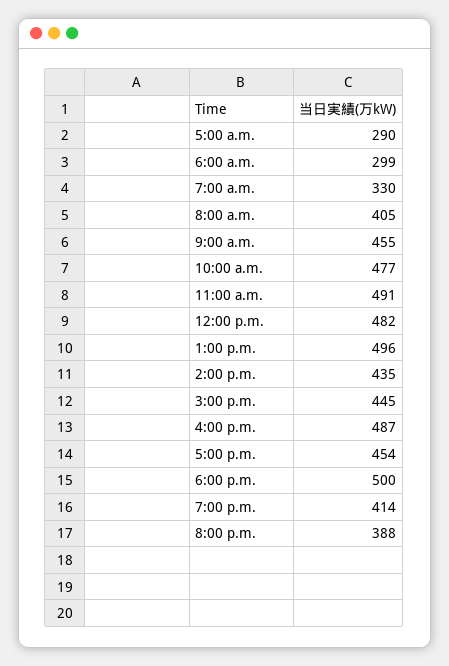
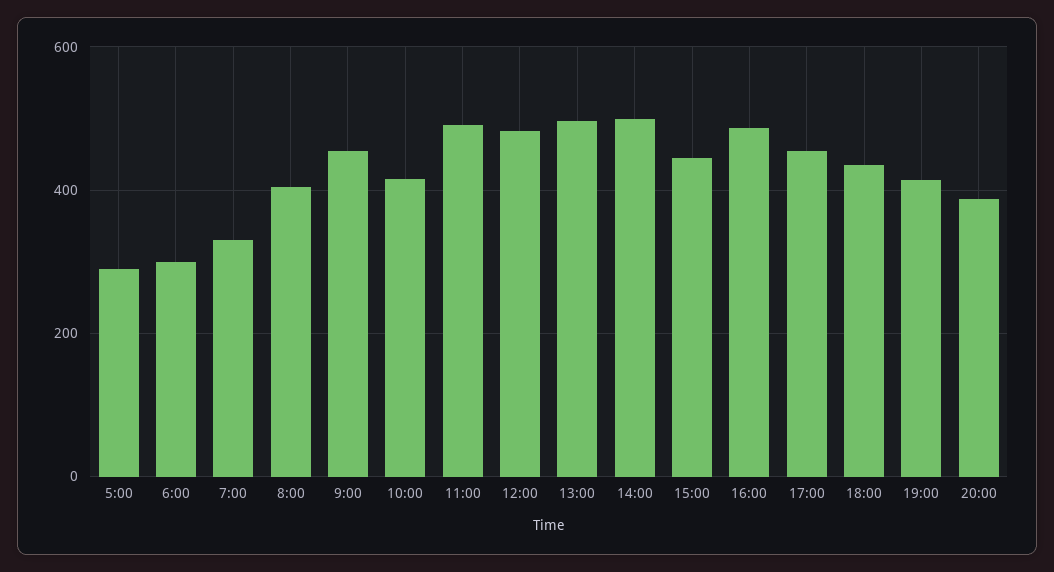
  {
    "5:00 a.m.": 290,
    "6:00 a.m.": 299,
    "7:00 a.m.": 330,
    "8:00 a.m.": 405,
    "9:00 a.m.": 455,
-   "10:00 a.m.": 477,
+   "10:00 a.m.": 420,
    "11:00 a.m.": 491,
    "12:00 p.m.": 482,
    "1:00 p.m.": 496,
-   "2:00 p.m.": 435,
+   "2:00 p.m.": 500,
    "3:00 p.m.": 445,
    "4:00 p.m.": 487,
    "5:00 p.m.": 454,
-   "6:00 p.m.": 500,
+   "6:00 p.m.": 440,
    "7:00 p.m.": 414,
    "8:00 p.m.": 388
  }

